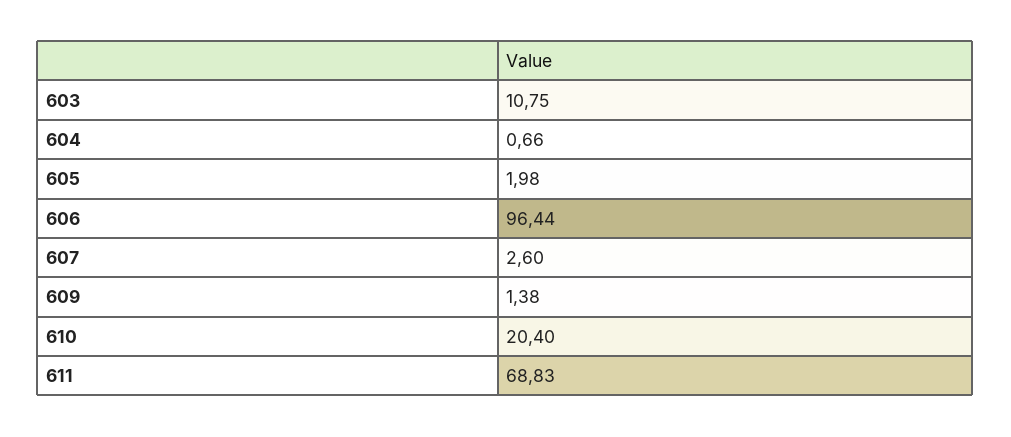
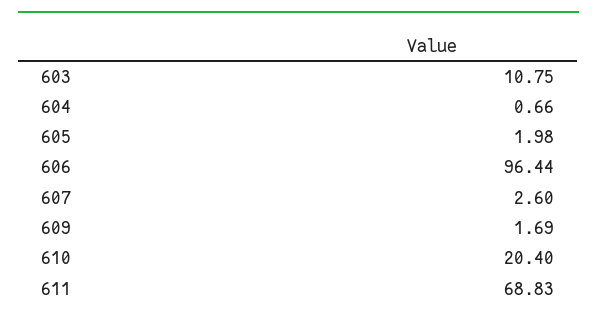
  {
    "603": 10.75,
    "604": 0.66,
    "605": 1.98,
    "606": 96.44,
    "607": 2.6,
-   "609": 1.38,
+   "609": 1.69,
    "610": 20.4,
    "611": 68.83
  }

